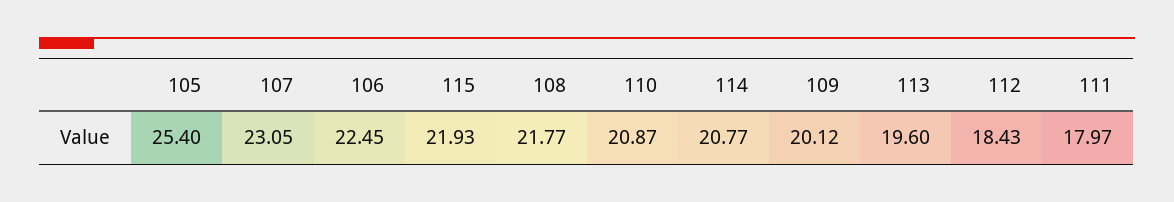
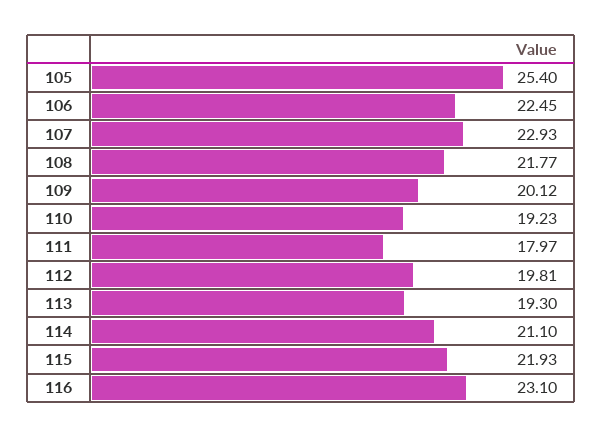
  {
    "105": 25.4,
-   "107": 23.05,
+   "107": 22.93,
    "106": 22.45,
    "115": 21.93,
    "108": 21.77,
-   "110": 20.87,
+   "110": 19.23,
-   "114": 20.77,
+   "114": 21.1,
    "109": 20.12,
-   "113": 19.6,
+   "113": 19.3,
-   "112": 18.43,
+   "112": 19.81,
-   "111": 17.97
+   "111": 17.97,
+   "116": 23.1
  }

